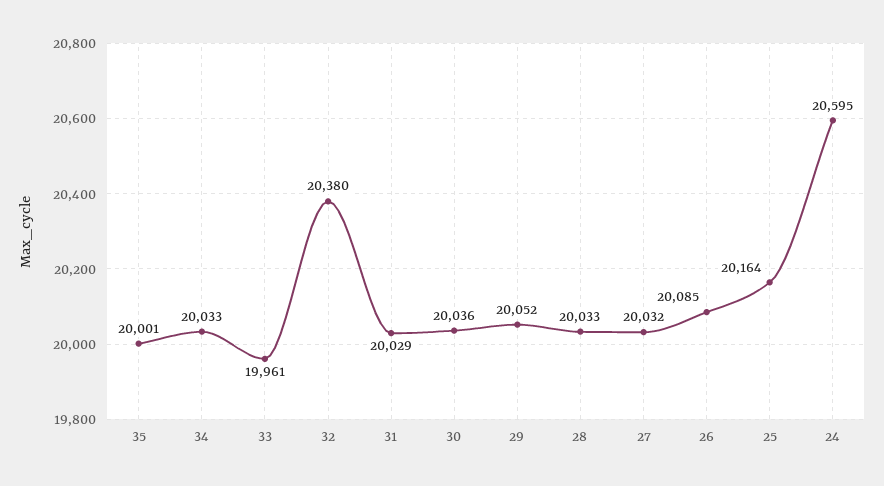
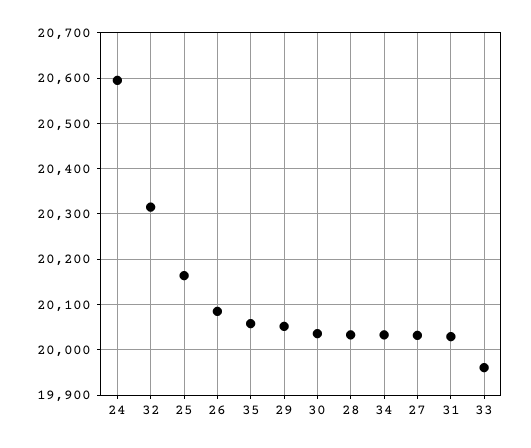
  {
-   "35": 20001,
+   "35": 20060,
    "34": 20033,
    "33": 19961,
-   "32": 20380,
+   "32": 20320,
    "31": 20029,
    "30": 20036,
    "29": 20052,
    "28": 20033,
    "27": 20032,
    "26": 20085,
    "25": 20164,
    "24": 20595
  }

